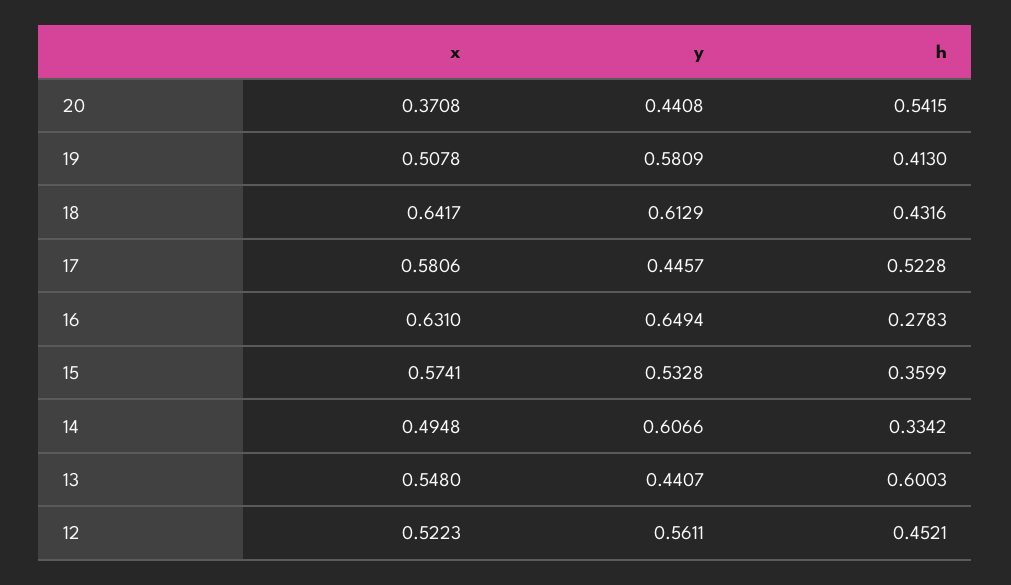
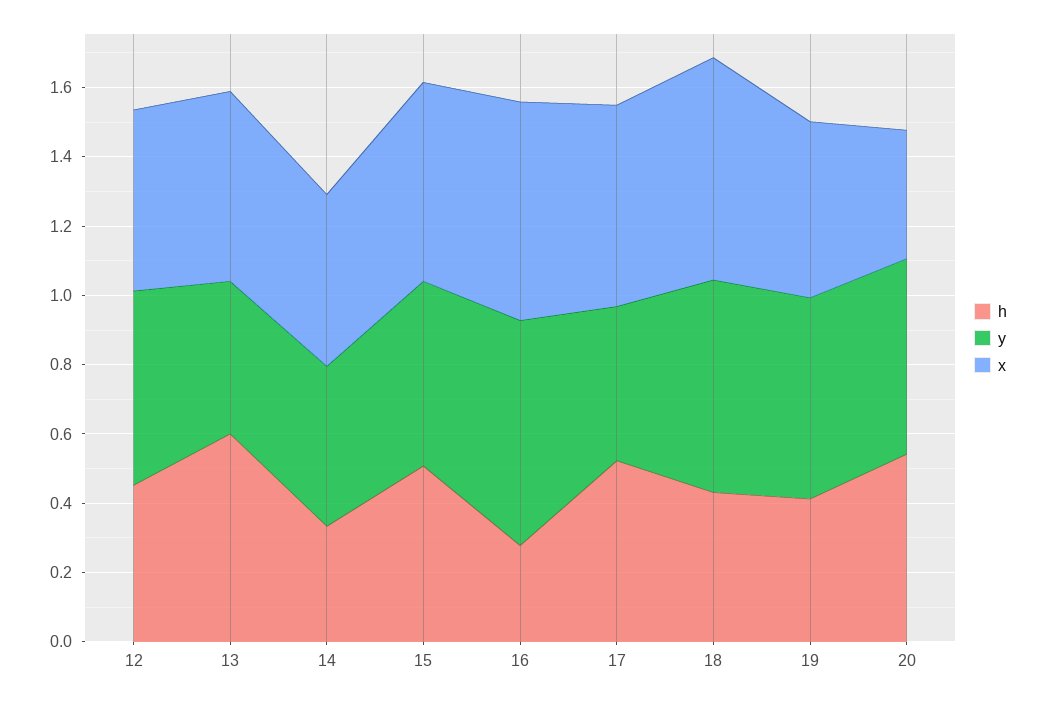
  {
    "x": {
      "20": 0.3708,
      "19": 0.5078,
      "18": 0.6417,
      "17": 0.5806,
      "16": 0.631,
      "15": 0.5741,
      "14": 0.4948,
      "13": 0.548,
      "12": 0.5223
    },
    "y": {
-     "20": 0.4408,
+     "20": 0.55,
      "19": 0.5809,
      "18": 0.6129,
      "17": 0.4457,
      "16": 0.6494,
      "15": 0.5328,
-     "14": 0.6066,
+     "14": 0.45,
      "13": 0.4407,
      "12": 0.5611
    },
    "h": {
      "20": 0.5415,
      "19": 0.413,
      "18": 0.4316,
      "17": 0.5228,
      "16": 0.2783,
-     "15": 0.3599,
+     "15": 0.5,
      "14": 0.3342,
      "13": 0.6003,
      "12": 0.4521
    }
  }

